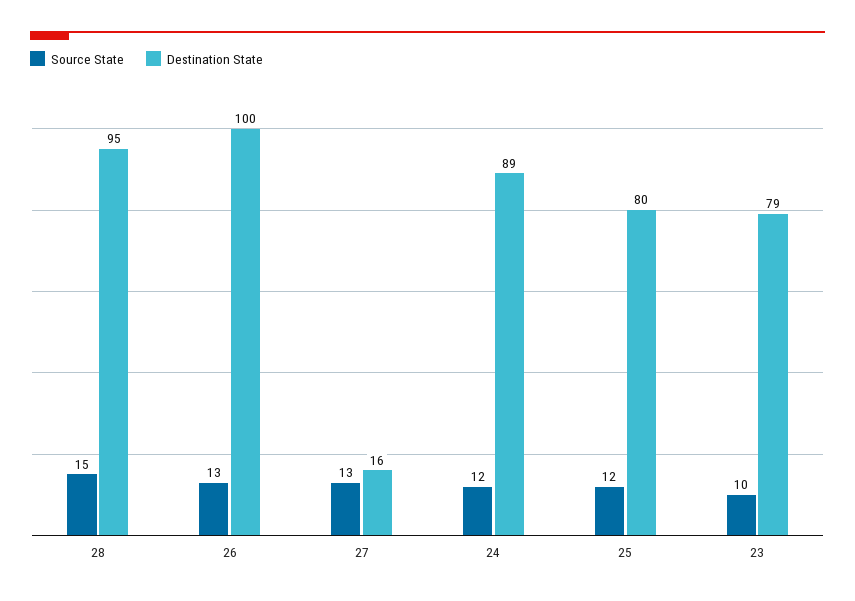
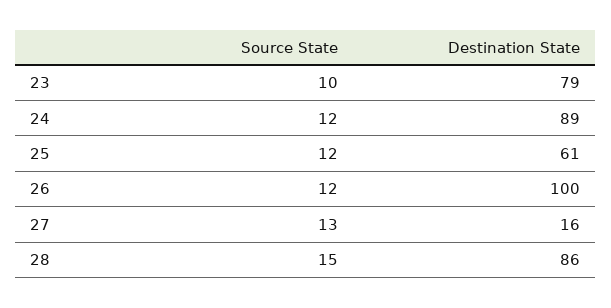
  {
    "Source State": {
      "28": 15,
-     "26": 13,
+     "26": 12,
      "27": 13,
      "24": 12,
      "25": 12,
      "23": 10
    },
    "Destination State": {
-     "28": 95,
+     "28": 86,
      "26": 100,
      "27": 16,
      "24": 89,
-     "25": 80,
+     "25": 61,
      "23": 79
    }
  }

